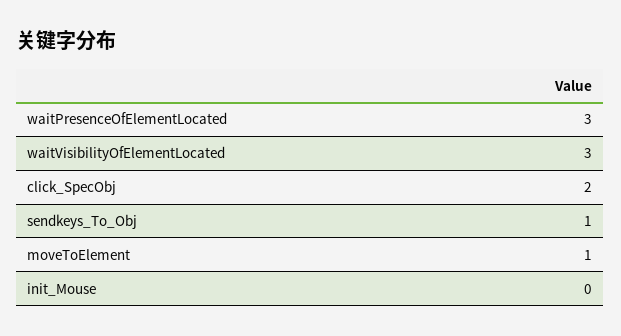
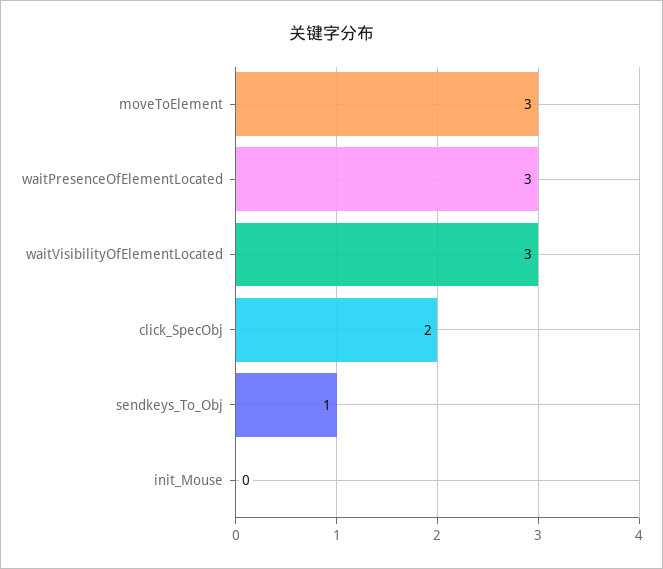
  {
    "waitPresenceOfElementLocated": 3,
    "waitVisibilityOfElementLocated": 3,
    "click_SpecObj": 2,
    "sendkeys_To_Obj": 1,
-   "moveToElement": 1,
+   "moveToElement": 3,
    "init_Mouse": 0
  }

